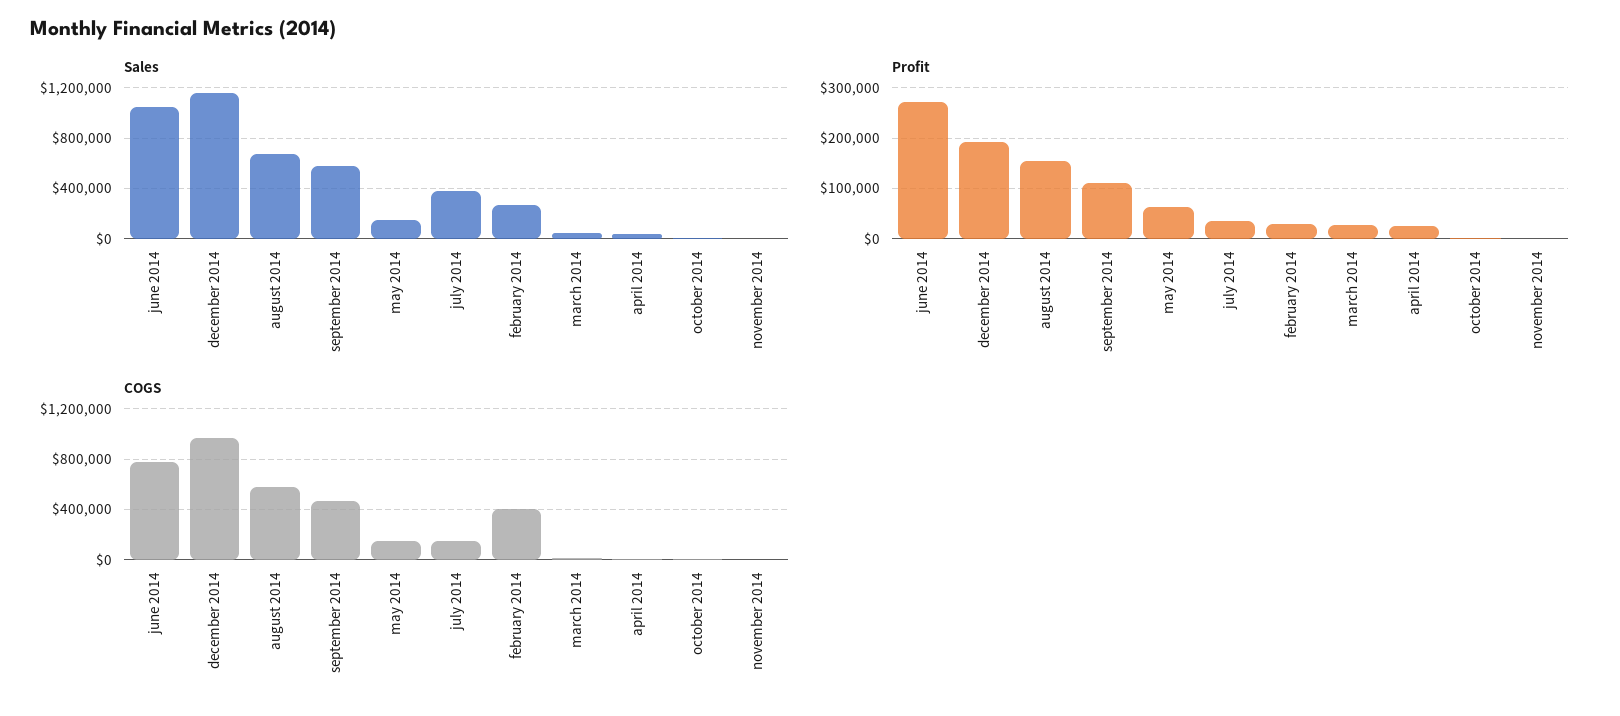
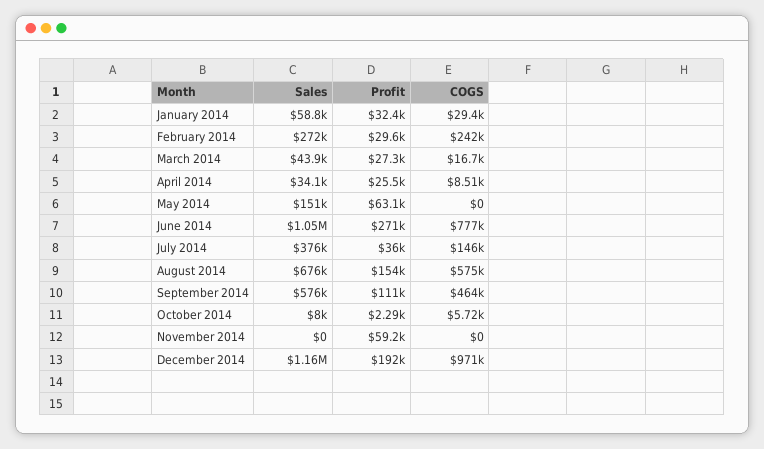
  {
    "Sales": {
      "june 2014": 1050000,
      "december 2014": 1160000,
      "august 2014": 676000,
      "september 2014": 576000,
      "may 2014": 151000,
      "july 2014": 376000,
      "february 2014": 272000,
      "march 2014": 43900,
      "april 2014": 34100,
      "october 2014": 8000,
-     "november 2014": 0
+     "november 2014": 0,
+     "January 2014": 58800
    },
    "Profit": {
      "june 2014": 271000,
      "december 2014": 192000,
      "august 2014": 154000,
      "september 2014": 111000,
      "may 2014": 63100,
      "july 2014": 36000,
      "february 2014": 29600,
      "march 2014": 27300,
      "april 2014": 25500,
      "october 2014": 2290,
-     "november 2014": 0
+     "november 2014": 59200,
+     "January 2014": 32400
    },
    "COGS": {
      "june 2014": 777000,
      "december 2014": 971000,
      "august 2014": 575000,
      "september 2014": 464000,
-     "may 2014": 150000,
+     "may 2014": 0,
      "july 2014": 146000,
-     "february 2014": 400000,
+     "february 2014": 242000,
      "march 2014": 16700,
      "april 2014": 8510,
      "october 2014": 5720,
-     "november 2014": 0
+     "november 2014": 0,
+     "January 2014": 29400
    }
  }

